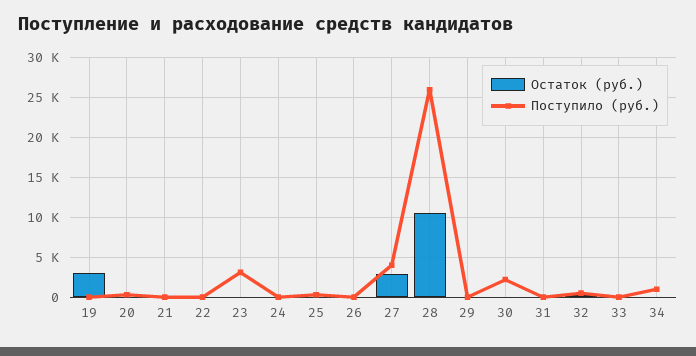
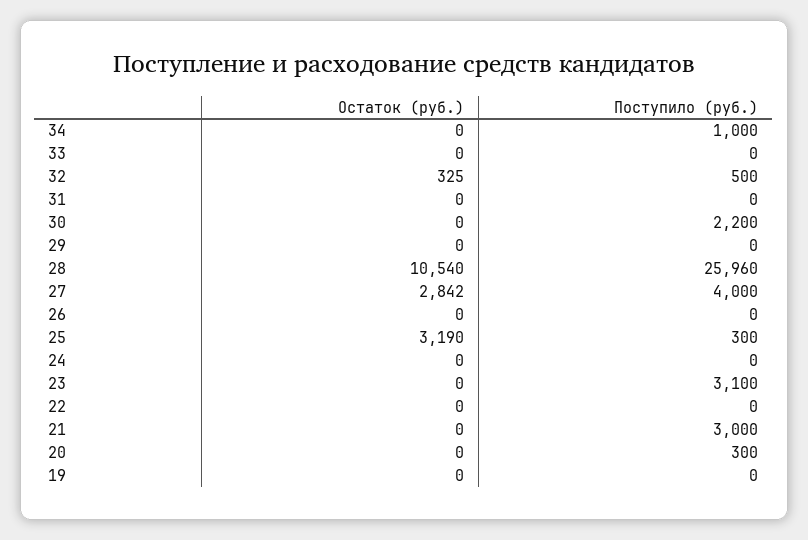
  {
    "Остаток (руб.)": {
-     "19": 3000,
+     "19": 0,
      "20": 0,
      "21": 0,
      "22": 0,
      "23": 0,
      "24": 0,
-     "25": 0,
+     "25": 3190,
      "26": 0,
      "27": 2842,
      "28": 10540,
      "29": 0,
      "30": 0,
      "31": 0,
      "32": 325,
      "33": 0,
      "34": 0
    },
    "Поступило (руб.)": {
      "19": 0,
      "20": 300,
-     "21": 0,
+     "21": 3000,
      "22": 0,
      "23": 3100,
      "24": 0,
      "25": 300,
      "26": 0,
      "27": 4000,
      "28": 25960,
      "29": 0,
      "30": 2200,
      "31": 0,
      "32": 500,
      "33": 0,
      "34": 1000
    }
  }

